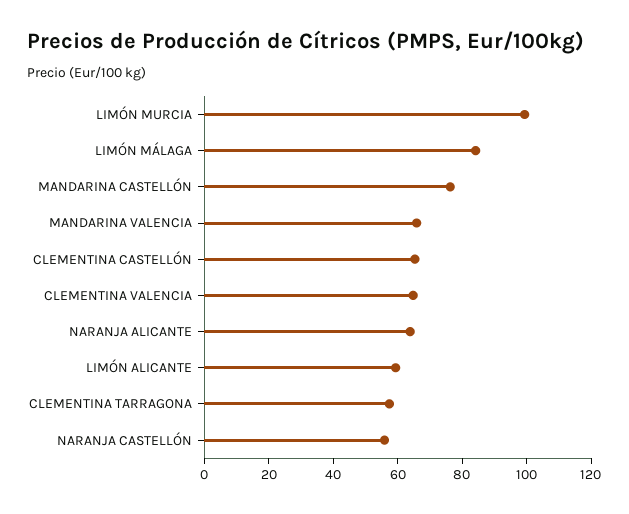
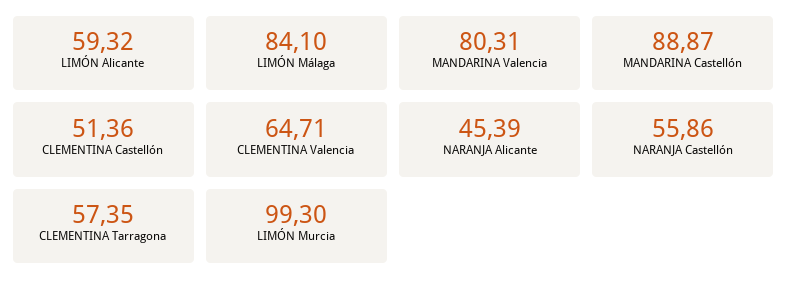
  {
    "LIMÓN MURCIA": 99.3,
    "LIMÓN MÁLAGA": 84.1,
-   "MANDARINA CASTELLÓN": 75,
+   "MANDARINA CASTELLÓN": 88.87,
-   "MANDARINA VALENCIA": 65,
+   "MANDARINA VALENCIA": 80.31,
-   "CLEMENTINA CASTELLÓN": 65,
+   "CLEMENTINA CASTELLÓN": 51.36,
    "CLEMENTINA VALENCIA": 64.71,
-   "NARANJA ALICANTE": 65,
+   "NARANJA ALICANTE": 45.39,
    "LIMÓN ALICANTE": 59.32,
    "CLEMENTINA TARRAGONA": 57.35,
    "NARANJA CASTELLÓN": 55.86
  }

